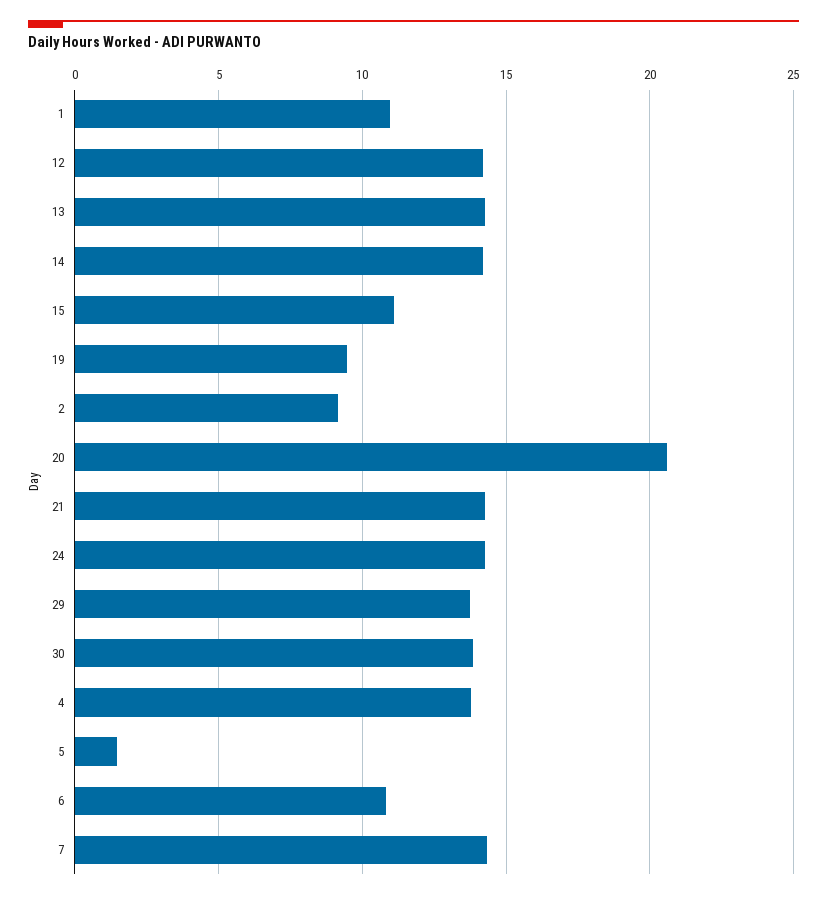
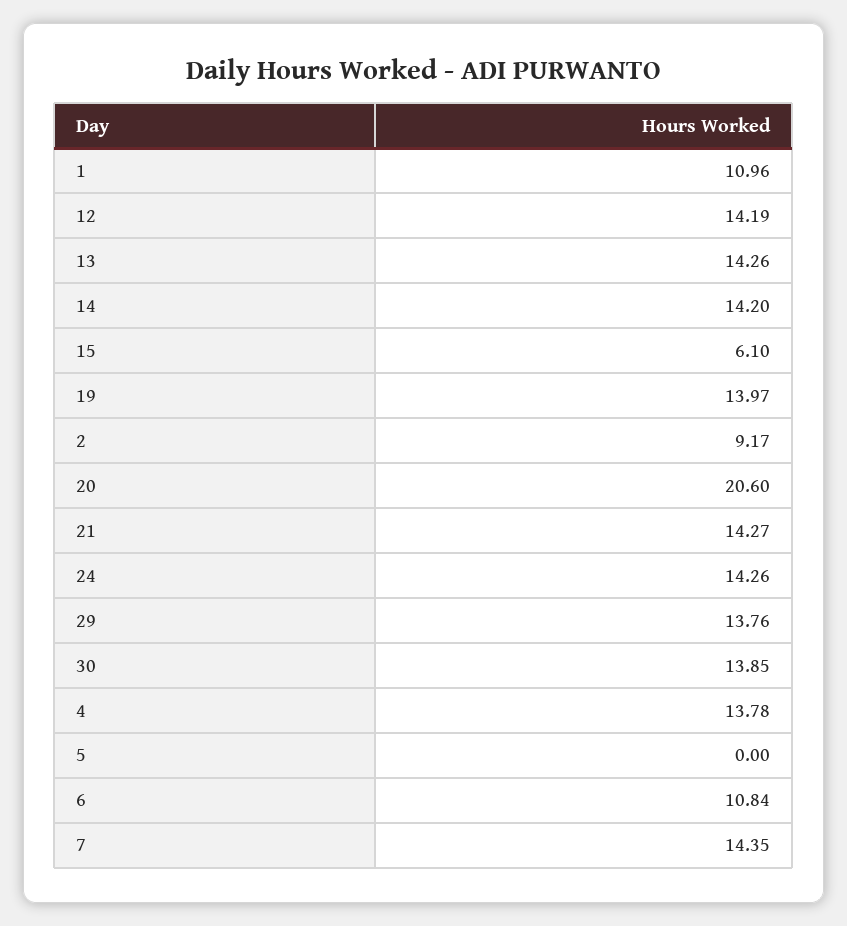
  {
    "1": 10.96,
    "12": 14.19,
    "13": 14.26,
    "14": 14.2,
-   "15": 11,
+   "15": 6.1,
-   "19": 9.5,
+   "19": 13.97,
    "2": 9.17,
    "20": 20.6,
    "21": 14.27,
    "24": 14.26,
    "29": 13.76,
    "30": 13.85,
    "4": 13.78,
-   "5": 1.5,
+   "5": 0,
    "6": 10.84,
    "7": 14.35
  }

